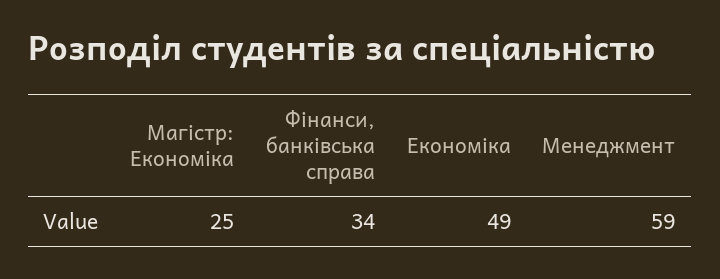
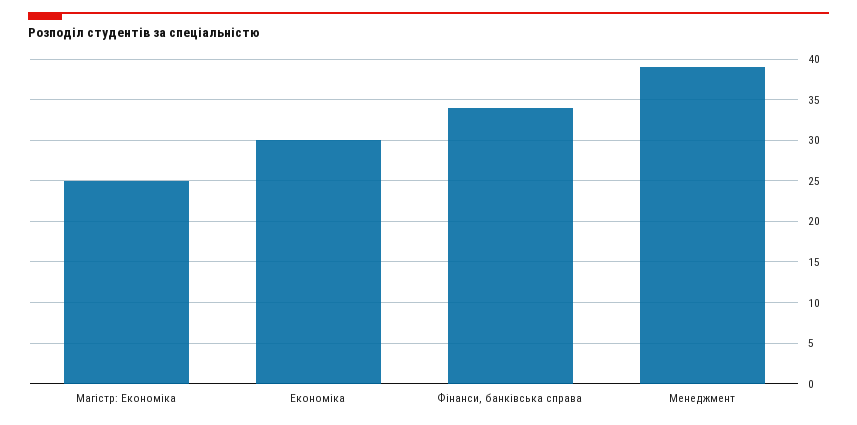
  {
    "Магістр: Економіка": 25,
    "Фінанси, банківська справа": 34,
-   "Економіка": 49,
+   "Економіка": 30,
-   "Менеджмент": 59
+   "Менеджмент": 39
  }

